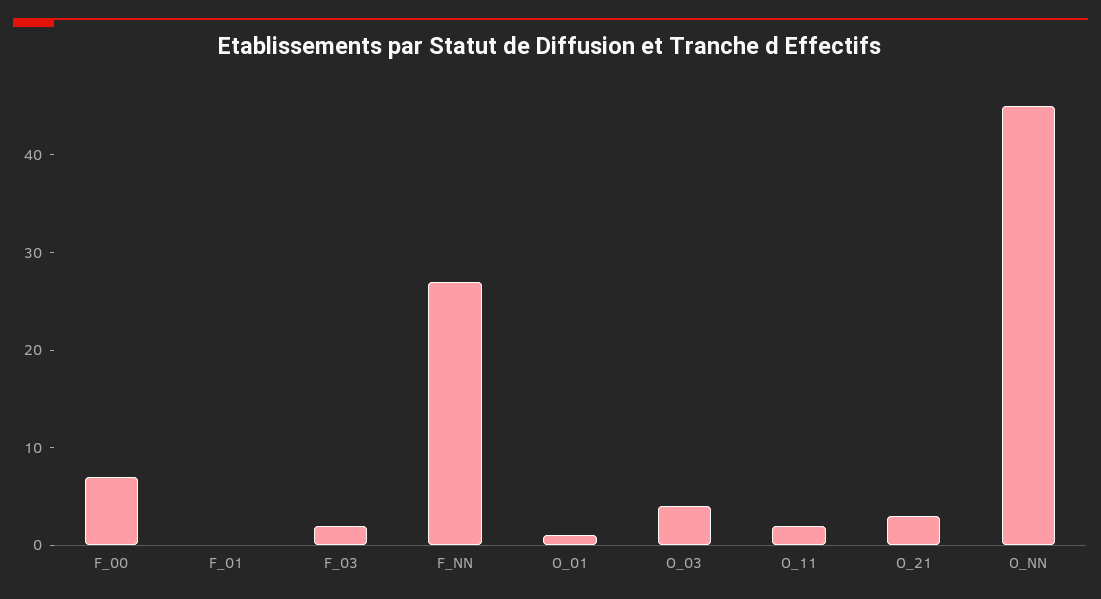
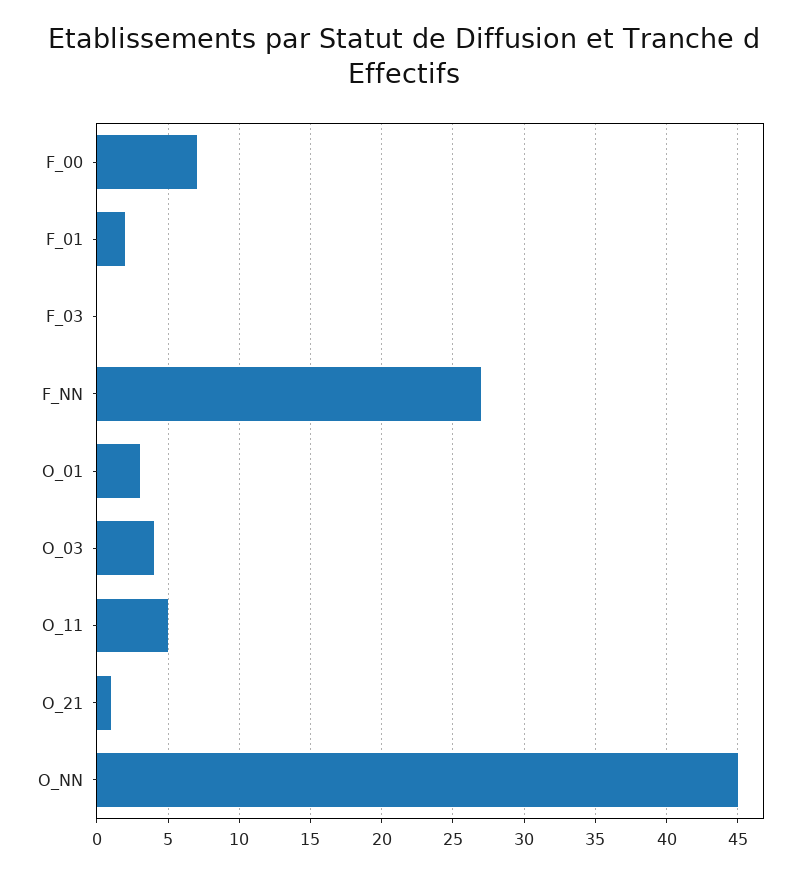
  {
    "F_00": 7,
-   "F_01": 0,
+   "F_01": 2,
-   "F_03": 2,
+   "F_03": 0,
    "F_NN": 27,
-   "O_01": 1,
+   "O_01": 3,
    "O_03": 4,
-   "O_11": 2,
+   "O_11": 5,
-   "O_21": 3,
+   "O_21": 1,
    "O_NN": 45
  }

